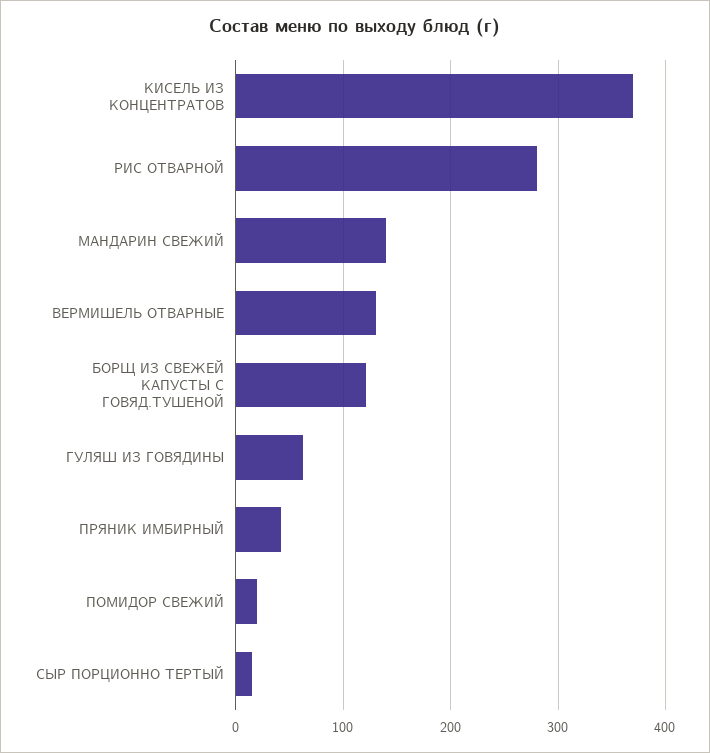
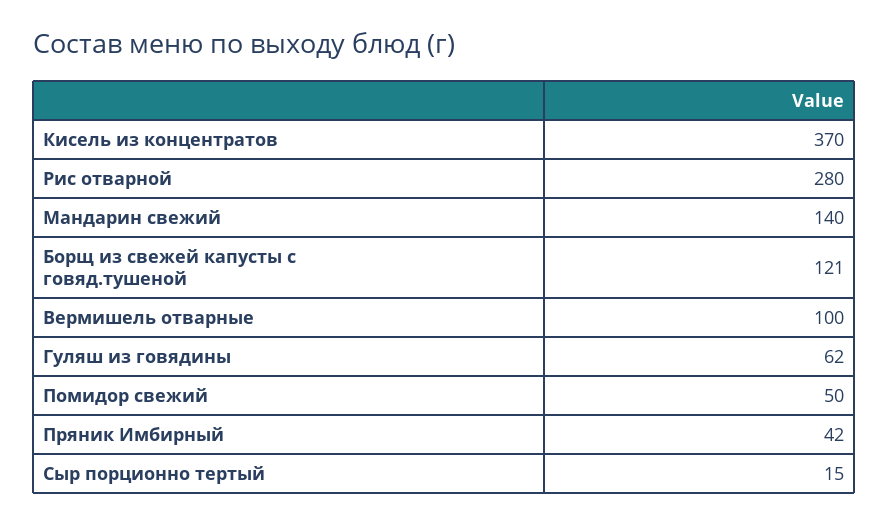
  {
    "КИСЕЛЬ ИЗ КОНЦЕНТРАТОВ": 370,
    "РИС ОТВАРНОЙ": 280,
    "МАНДАРИН СВЕЖИЙ": 140,
-   "ВЕРМИШЕЛЬ ОТВАРНЫЕ": 130,
+   "ВЕРМИШЕЛЬ ОТВАРНЫЕ": 100,
    "БОРЩ ИЗ СВЕЖЕЙ КАПУСТЫ С ГОВЯД.ТУШЕНОЙ": 121,
    "ГУЛЯШ ИЗ ГОВЯДИНЫ": 62,
    "ПРЯНИК ИМБИРНЫЙ": 42,
-   "ПОМИДОР СВЕЖИЙ": 20,
+   "ПОМИДОР СВЕЖИЙ": 50,
    "СЫР ПОРЦИОННО ТЕРТЫЙ": 15
  }

